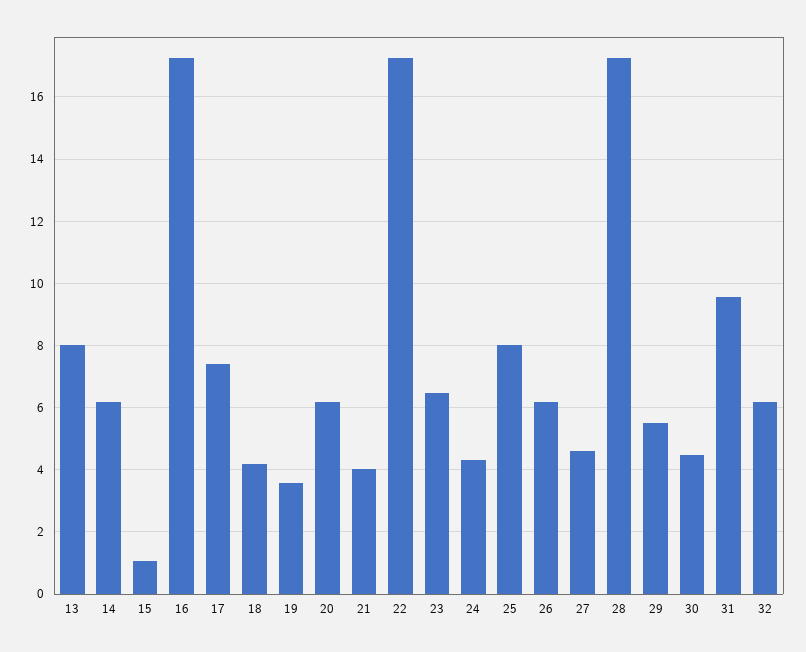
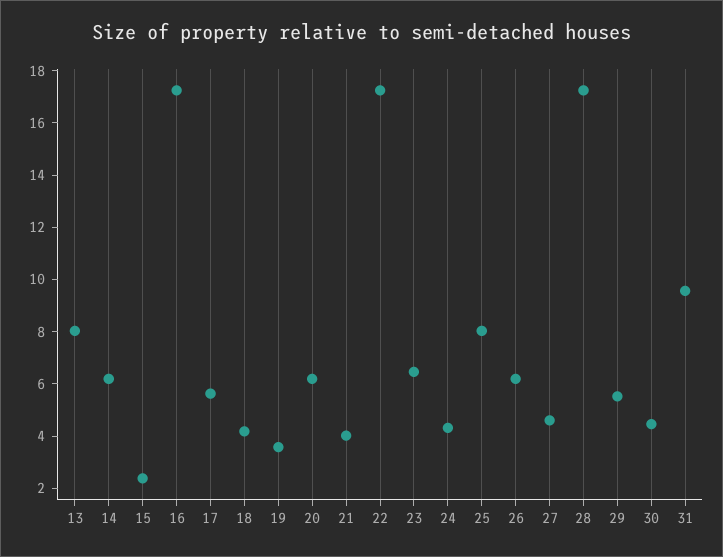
  {
    "13": 8,
    "14": 6.2,
-   "15": 1,
+   "15": 2.5,
    "16": 17.2,
-   "17": 7.4,
+   "17": 5.5,
    "18": 4.2,
    "19": 3.6,
    "20": 6.2,
    "21": 4,
    "22": 17.2,
    "23": 6.4,
    "24": 4.4,
    "25": 8,
    "26": 6.2,
    "27": 4.6,
    "28": 17.2,
    "29": 5.6,
    "30": 4.4,
-   "31": 9.6,
+   "31": 9.6
-   "32": 6.2
  }

